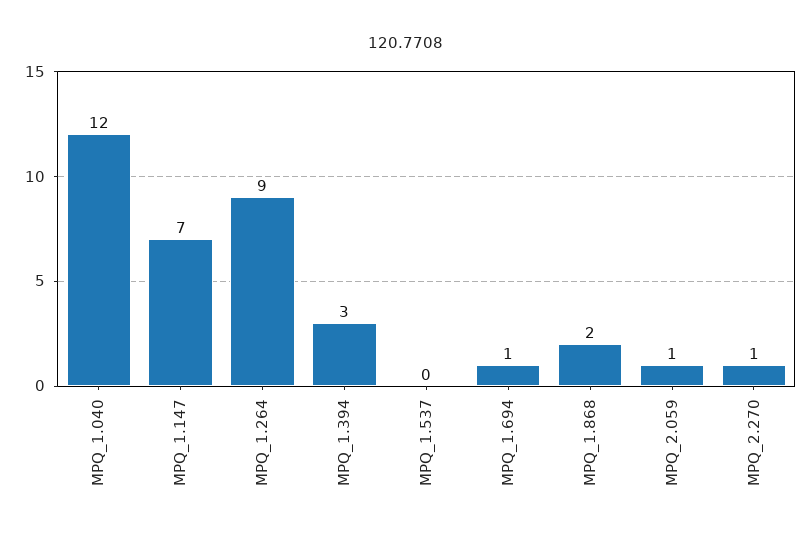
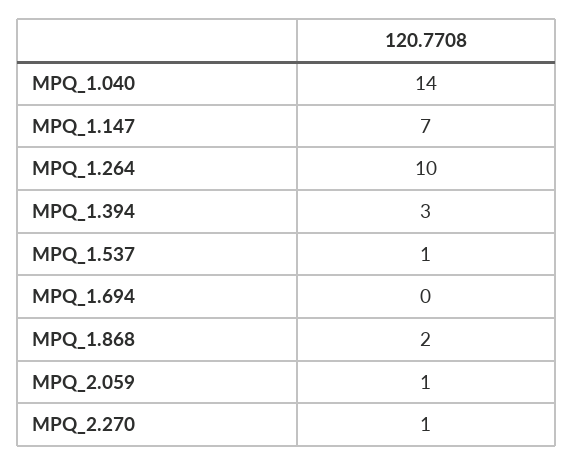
  {
-   "MPQ_1.040": 12,
+   "MPQ_1.040": 14,
    "MPQ_1.147": 7,
-   "MPQ_1.264": 9,
+   "MPQ_1.264": 10,
    "MPQ_1.394": 3,
-   "MPQ_1.537": 0,
+   "MPQ_1.537": 1,
-   "MPQ_1.694": 1,
+   "MPQ_1.694": 0,
    "MPQ_1.868": 2,
    "MPQ_2.059": 1,
    "MPQ_2.270": 1
  }

